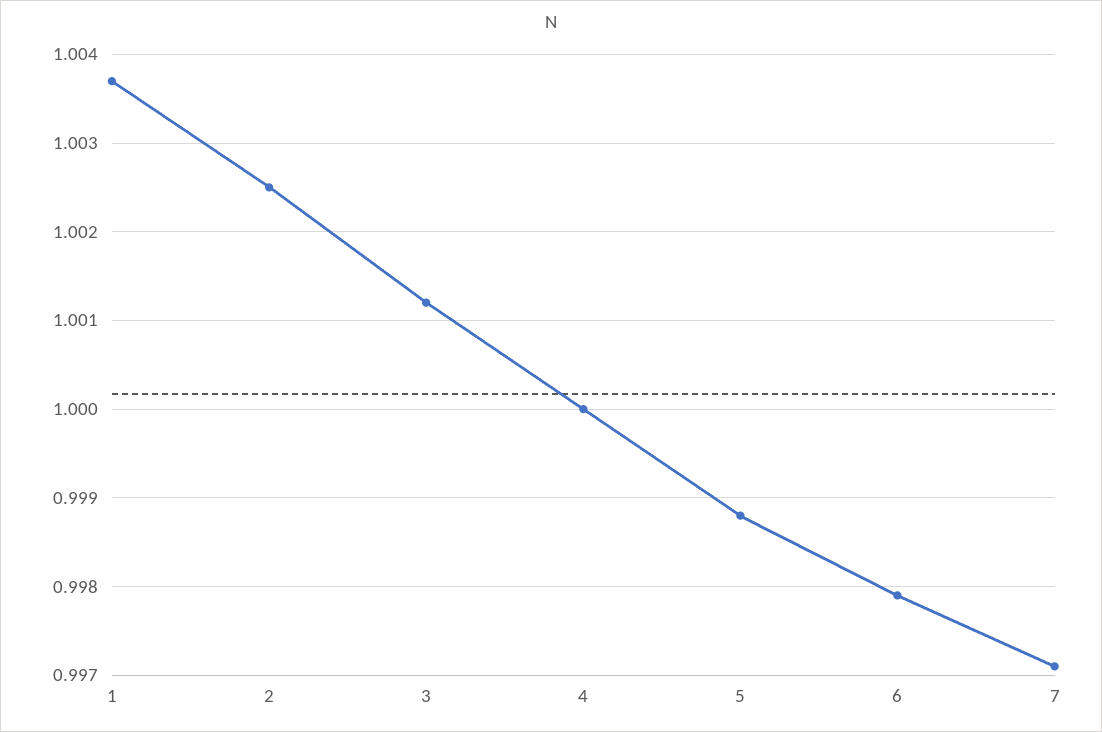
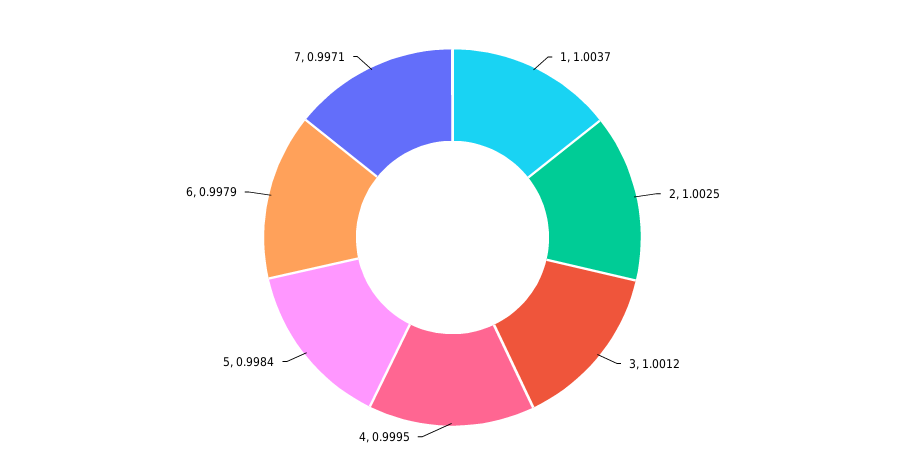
  {
    "1": 1.0037,
    "2": 1.0025,
    "3": 1.0012,
-   "4": 1,
+   "4": 0.9995,
-   "5": 0.9988,
+   "5": 0.9984,
    "6": 0.9979,
    "7": 0.9971
  }

